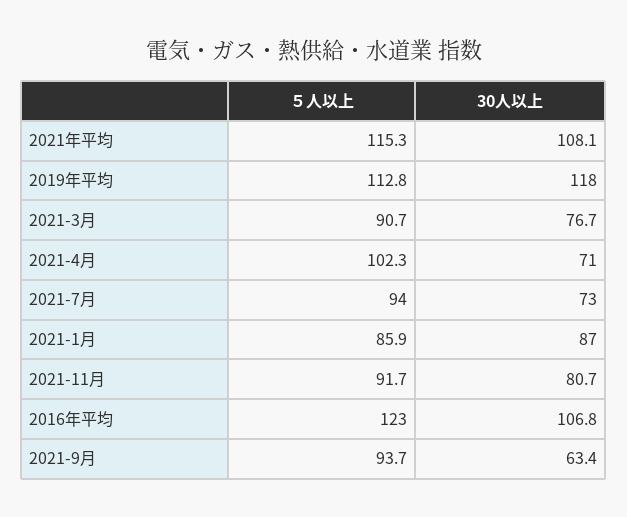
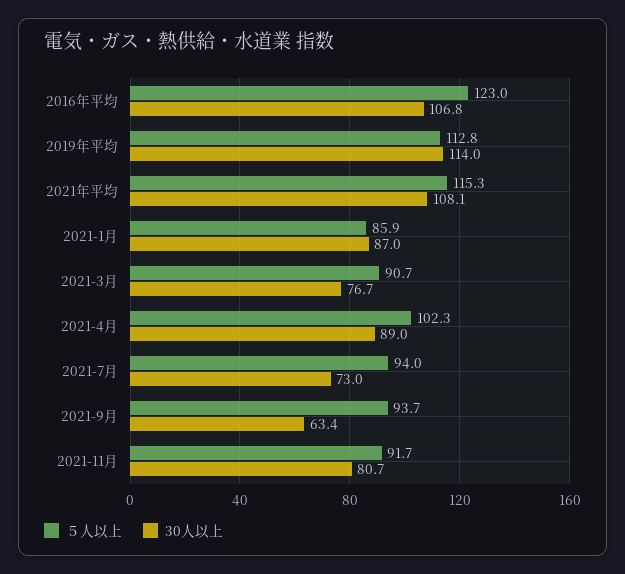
  {
    "５人以上": {
      "2021年平均": 115.3,
      "2019年平均": 112.8,
      "2021-3月": 90.7,
      "2021-4月": 102.3,
      "2021-7月": 94,
      "2021-1月": 85.9,
      "2021-11月": 91.7,
      "2016年平均": 123,
      "2021-9月": 93.7
    },
    "30人以上": {
      "2021年平均": 108.1,
-     "2019年平均": 118,
+     "2019年平均": 114,
      "2021-3月": 76.7,
-     "2021-4月": 71,
+     "2021-4月": 89,
      "2021-7月": 73,
      "2021-1月": 87,
      "2021-11月": 80.7,
      "2016年平均": 106.8,
      "2021-9月": 63.4
    }
  }

